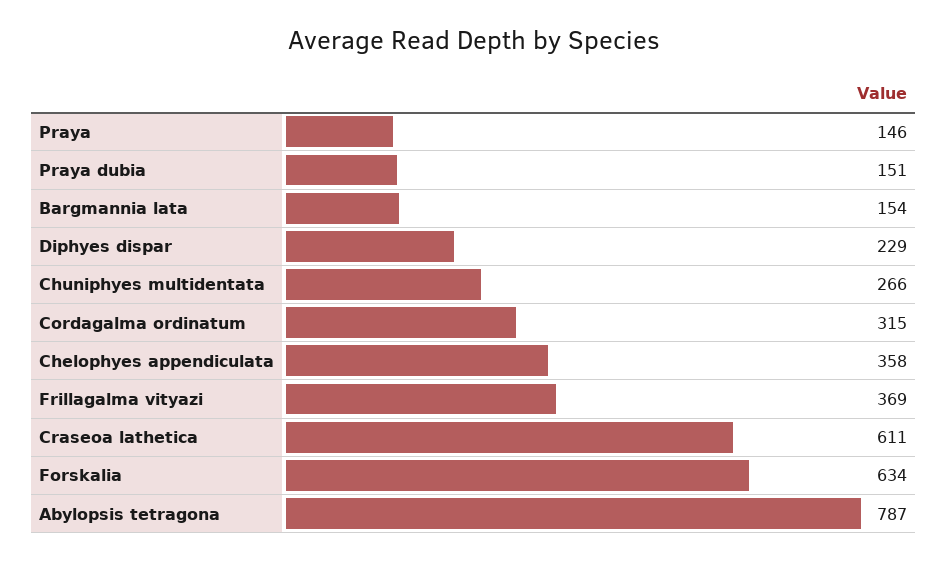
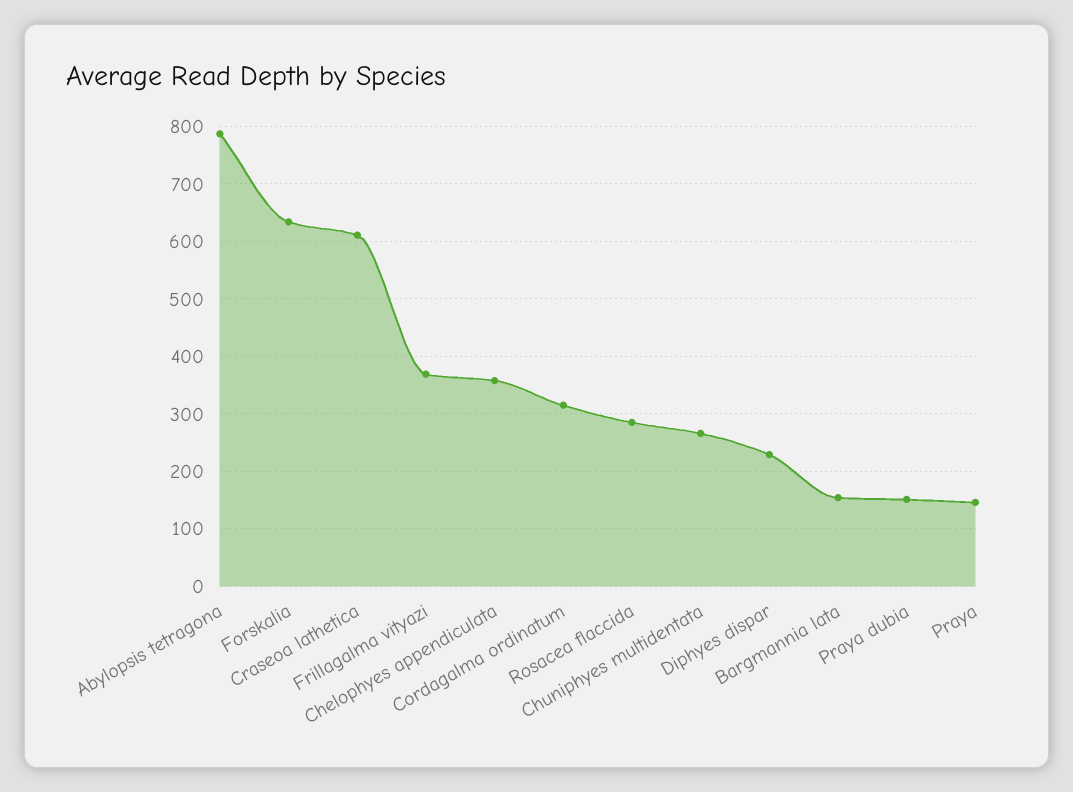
  {
    "Praya": 146,
    "Praya dubia": 151,
    "Bargmannia lata": 154,
    "Diphyes dispar": 229,
    "Chuniphyes multidentata": 266,
    "Cordagalma ordinatum": 315,
    "Chelophyes appendiculata": 358,
    "Frillagalma vityazi": 369,
    "Craseoa lathetica": 611,
    "Forskalia": 634,
-   "Abylopsis tetragona": 787
+   "Abylopsis tetragona": 787,
+   "Rosacea flaccida": 280
  }

